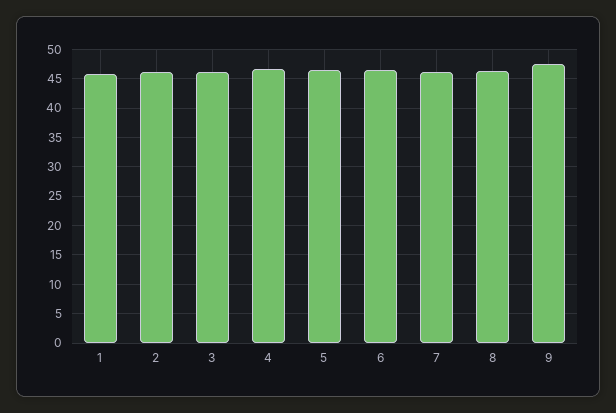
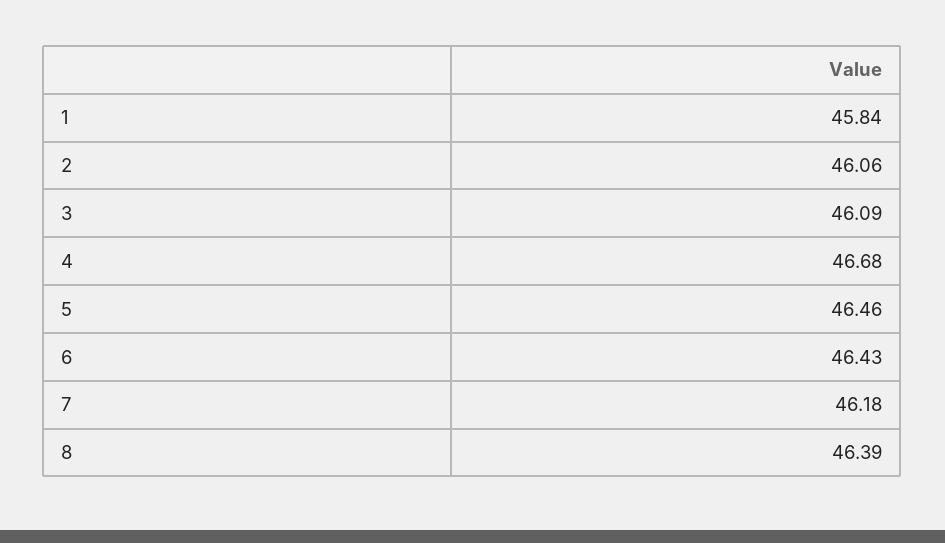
  {
    "1": 45.84,
    "2": 46.06,
    "3": 46.09,
    "4": 46.68,
    "5": 46.46,
    "6": 46.43,
    "7": 46.18,
-   "8": 46.39,
+   "8": 46.39
-   "9": 47.5
  }

